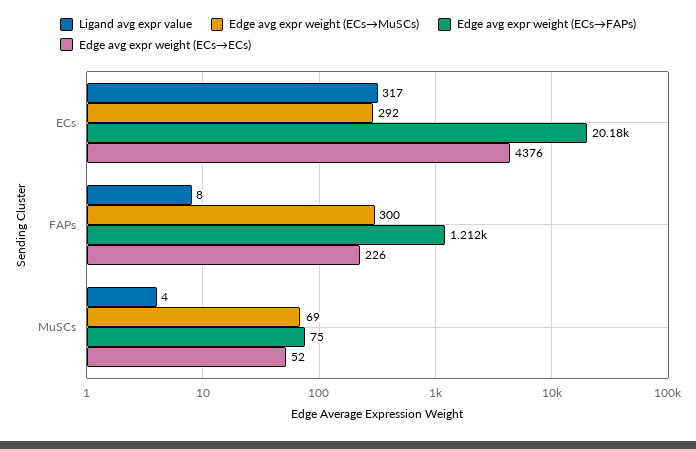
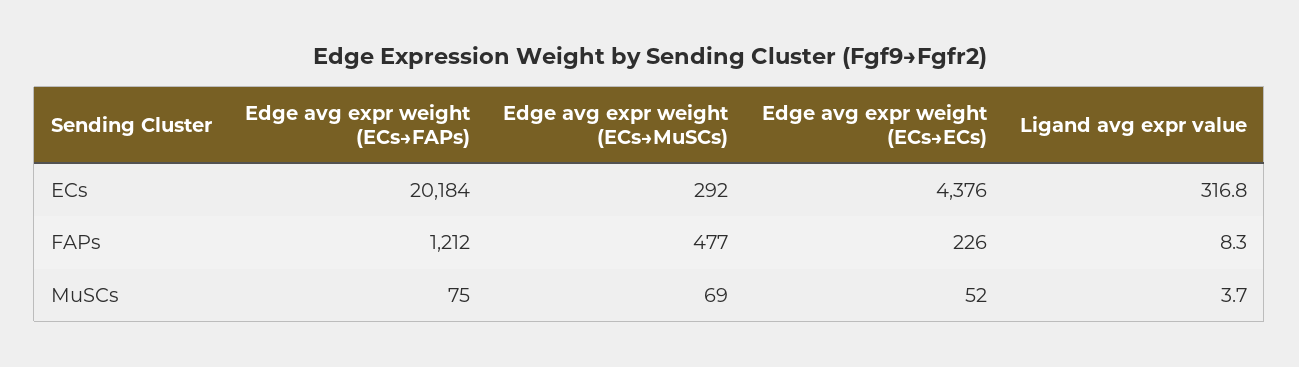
  {
    "Ligand avg expr value": {
      "ECs": 316.8,
      "FAPs": 8.3,
      "MuSCs": 3.7
    },
    "Edge avg expr weight (ECs→MuSCs)": {
      "ECs": 292,
-     "FAPs": 300,
+     "FAPs": 477,
      "MuSCs": 69
    },
    "Edge avg expr weight (ECs→FAPs)": {
      "ECs": 20184,
      "FAPs": 1212,
      "MuSCs": 75
    },
    "Edge avg expr weight (ECs→ECs)": {
      "ECs": 4376,
      "FAPs": 226,
      "MuSCs": 52
    }
  }

